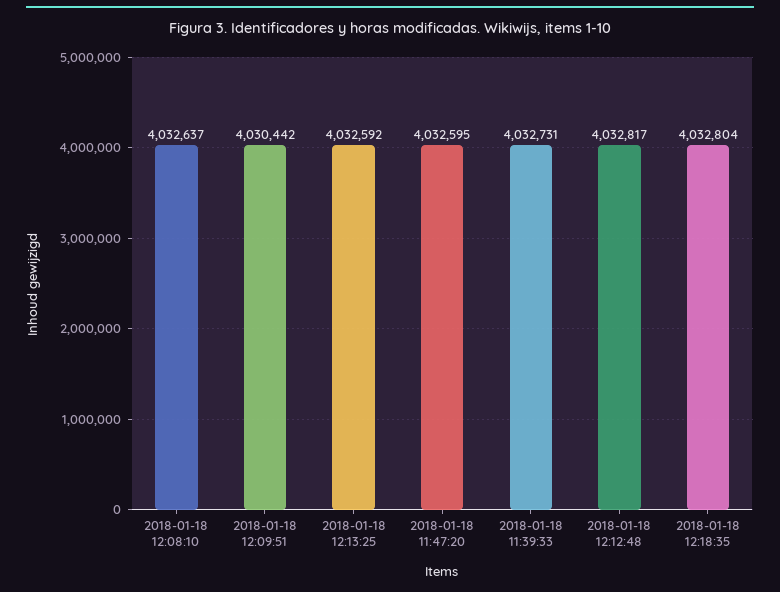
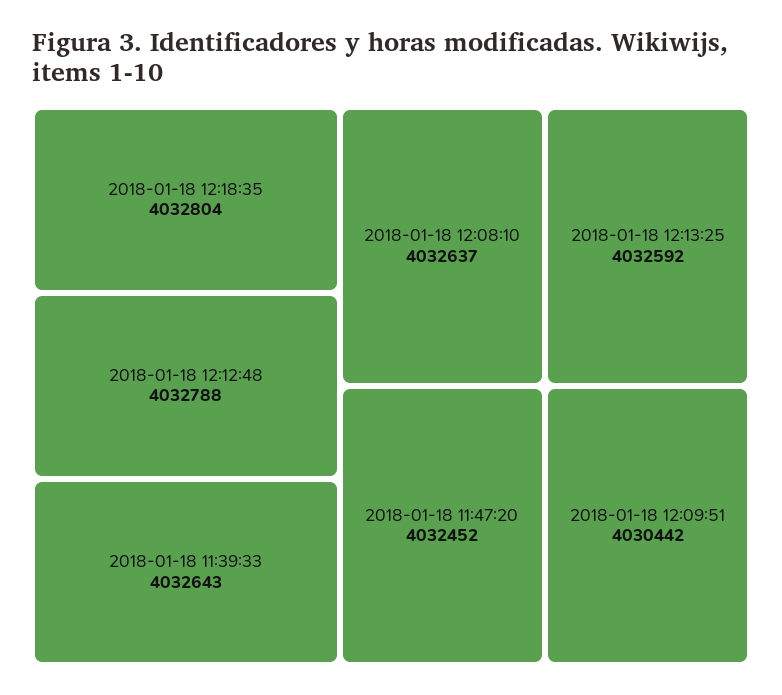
  {
    "2018-01-18 12:08:10": 4032637,
    "2018-01-18 12:09:51": 4030442,
    "2018-01-18 12:13:25": 4032592,
-   "2018-01-18 11:47:20": 4032595,
+   "2018-01-18 11:47:20": 4032452,
-   "2018-01-18 11:39:33": 4032731,
+   "2018-01-18 11:39:33": 4032643,
-   "2018-01-18 12:12:48": 4032817,
+   "2018-01-18 12:12:48": 4032788,
    "2018-01-18 12:18:35": 4032804
  }

